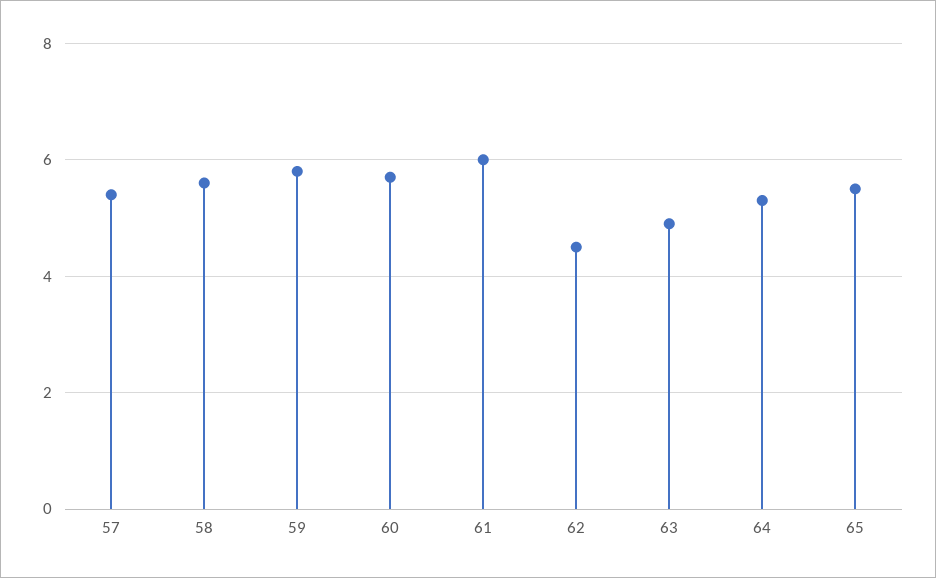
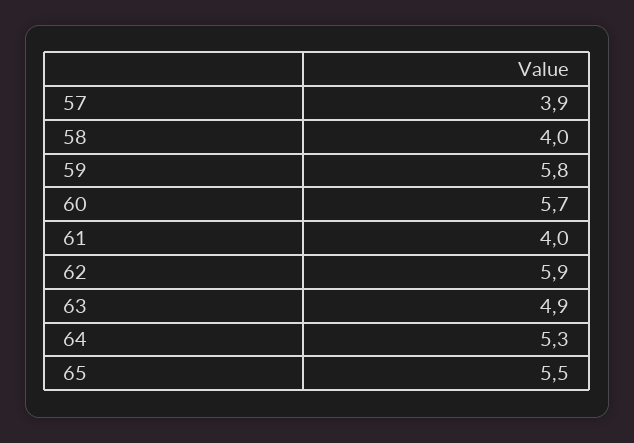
  {
-   "57": 5.5,
+   "57": 3.9,
-   "58": 5.5,
+   "58": 4,
    "59": 5.8,
    "60": 5.7,
-   "61": 6,
+   "61": 4,
-   "62": 4.5,
+   "62": 5.9,
    "63": 4.9,
    "64": 5.3,
    "65": 5.5
  }

